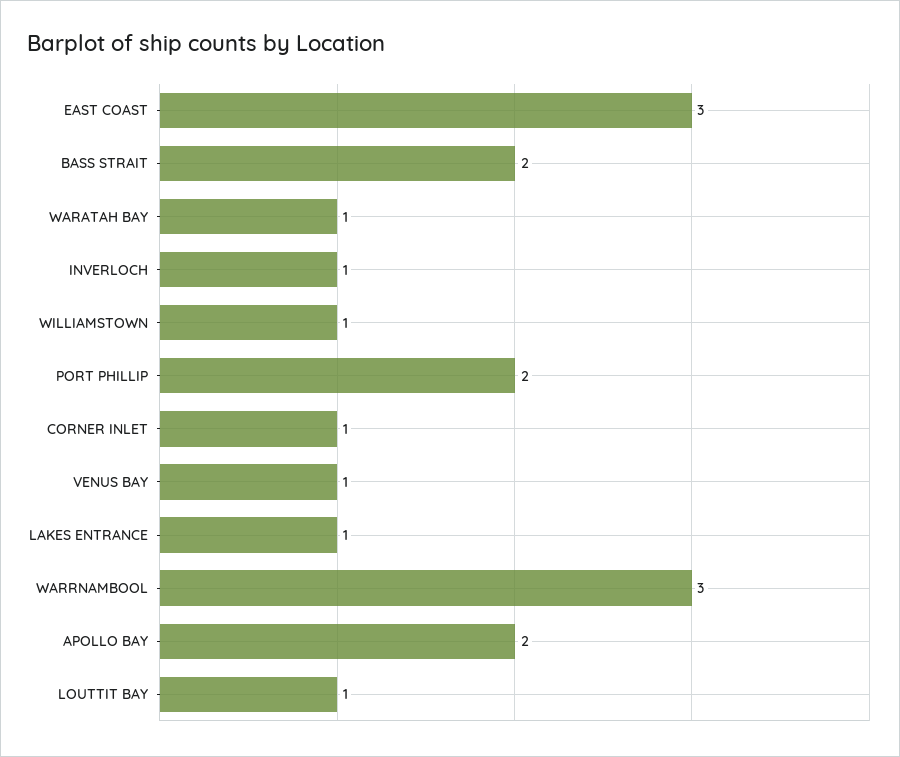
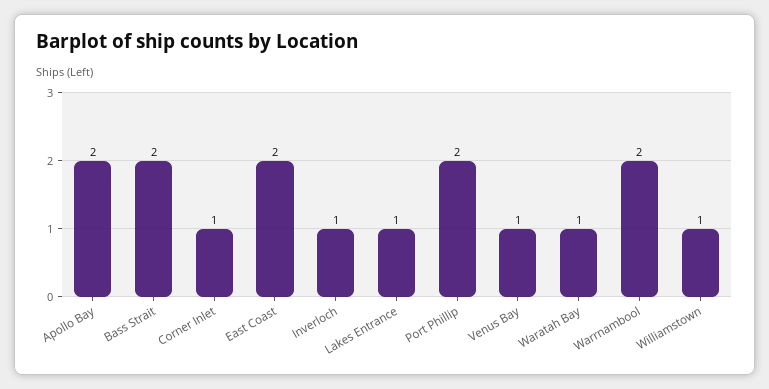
  {
-   "EAST COAST": 3,
+   "EAST COAST": 2,
    "BASS STRAIT": 2,
    "WARATAH BAY": 1,
    "INVERLOCH": 1,
    "WILLIAMSTOWN": 1,
    "PORT PHILLIP": 2,
    "CORNER INLET": 1,
    "VENUS BAY": 1,
    "LAKES ENTRANCE": 1,
-   "WARRNAMBOOL": 3,
+   "WARRNAMBOOL": 2,
-   "APOLLO BAY": 2,
+   "APOLLO BAY": 2
-   "LOUTTIT BAY": 1
  }

